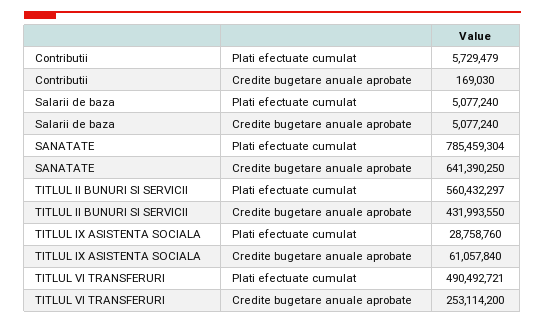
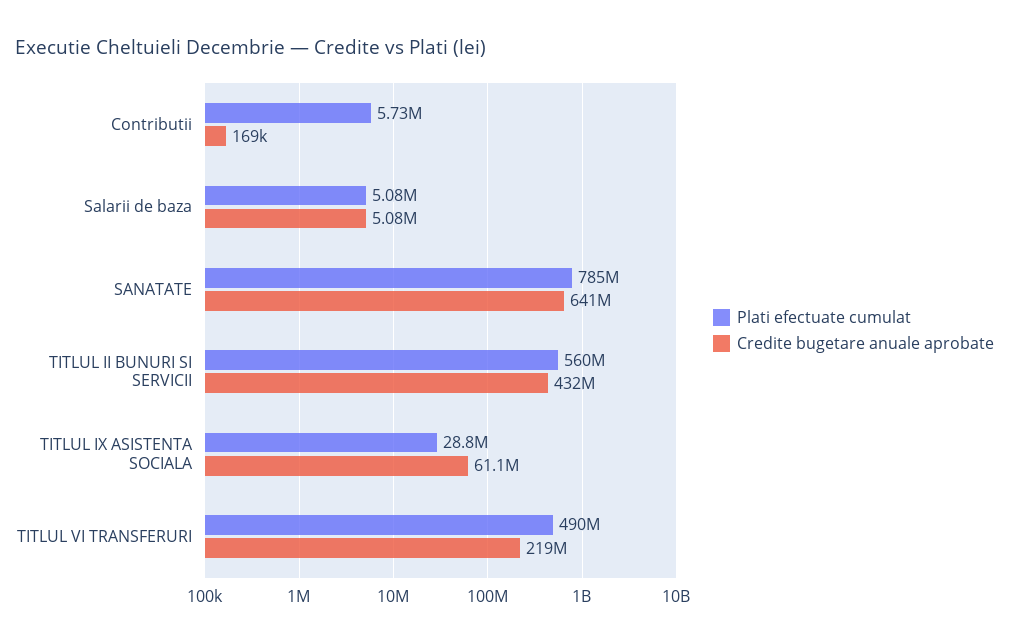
  {
    "Plati efectuate cumulat": {
      "Contributii": 5729479,
      "Salarii de baza": 5077240,
      "SANATATE": 785459304,
      "TITLUL II BUNURI SI SERVICII": 560432297,
      "TITLUL IX ASISTENTA SOCIALA": 28758760,
      "TITLUL VI TRANSFERURI": 490492721
    },
    "Credite bugetare anuale aprobate": {
      "Contributii": 169030,
      "Salarii de baza": 5077240,
      "SANATATE": 641390250,
      "TITLUL II BUNURI SI SERVICII": 431993550,
      "TITLUL IX ASISTENTA SOCIALA": 61057840,
-     "TITLUL VI TRANSFERURI": 253114200
+     "TITLUL VI TRANSFERURI": 219000000
    }
  }

